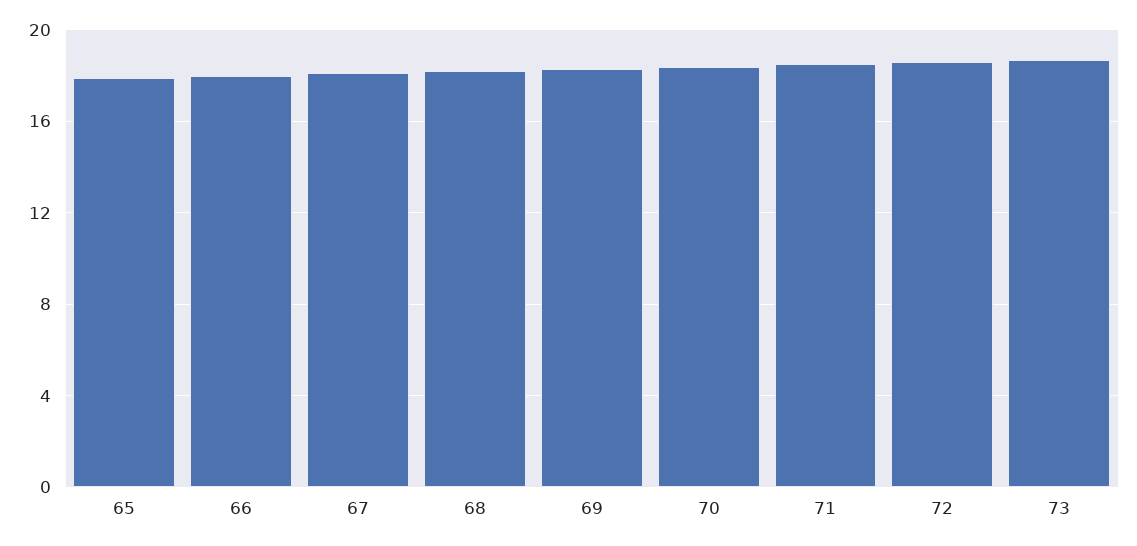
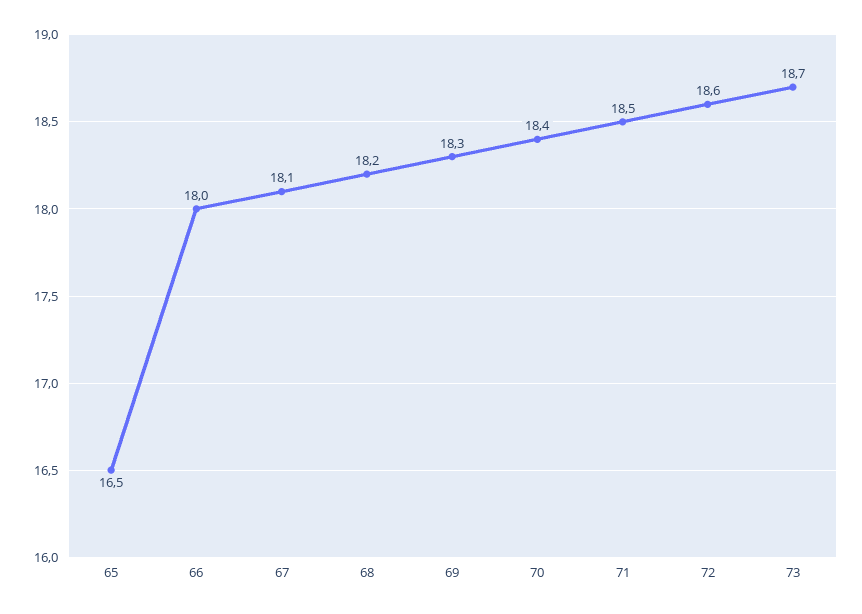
  {
-   "65": 18,
+   "65": 16.5,
    "66": 18,
    "67": 18.1,
    "68": 18.2,
    "69": 18.3,
    "70": 18.4,
    "71": 18.5,
    "72": 18.6,
    "73": 18.7
  }

